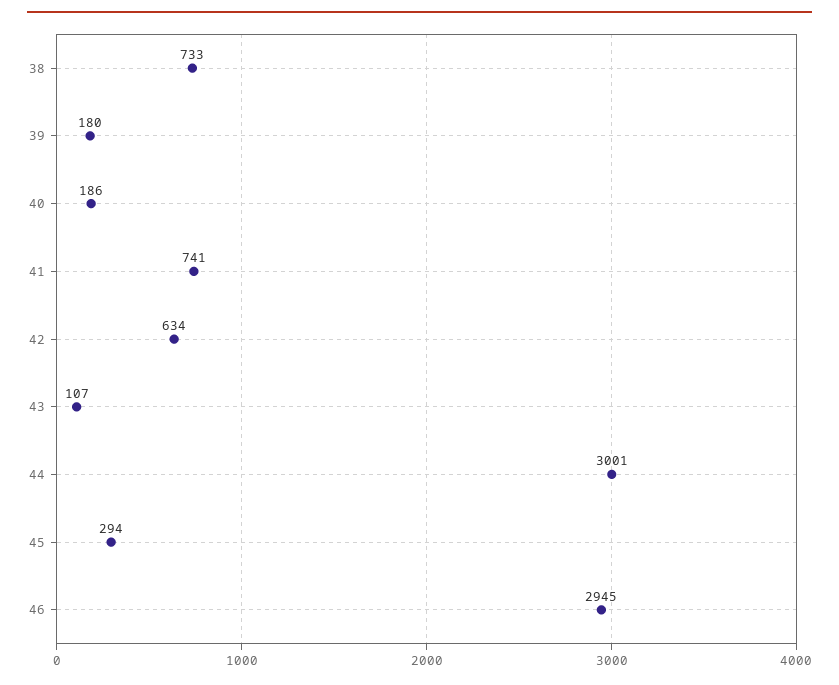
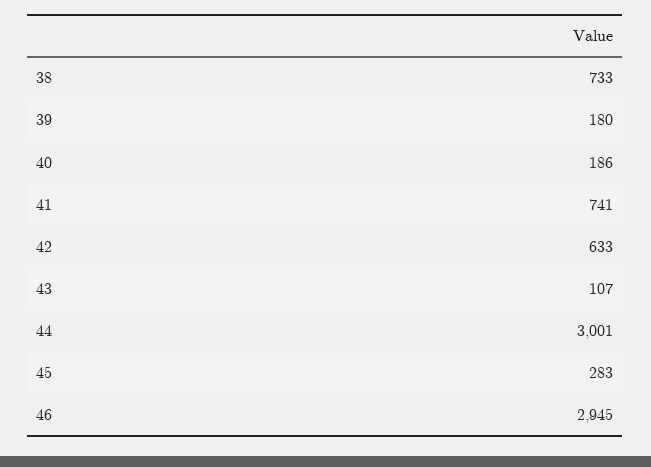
  {
    "38": 733,
    "39": 180,
    "40": 186,
    "41": 741,
-   "42": 634,
+   "42": 633,
    "43": 107,
    "44": 3001,
-   "45": 294,
+   "45": 283,
    "46": 2945
  }

